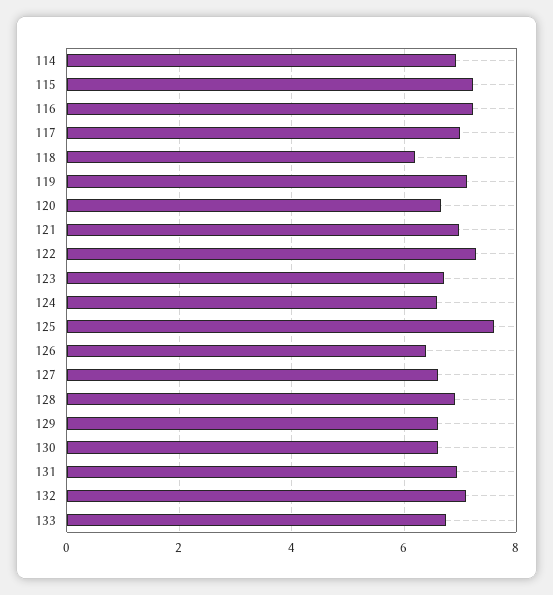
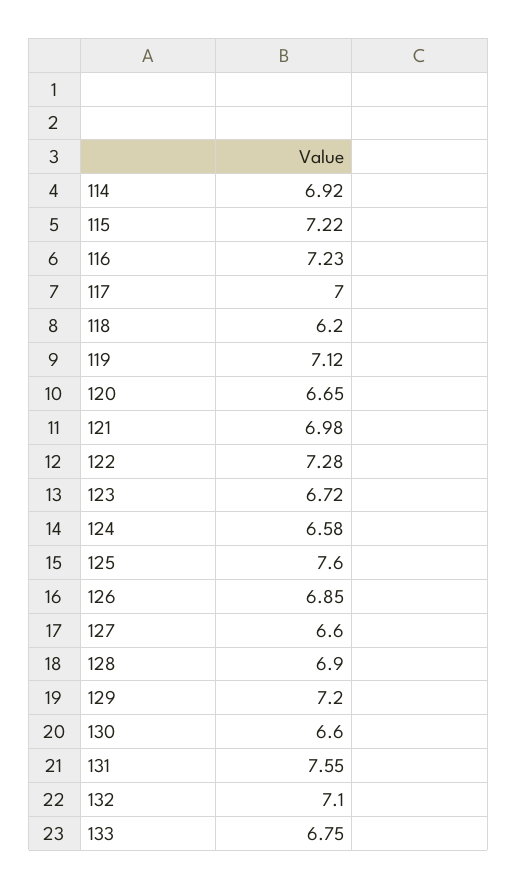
  {
    "114": 6.92,
    "115": 7.22,
    "116": 7.23,
    "117": 7,
    "118": 6.2,
    "119": 7.12,
    "120": 6.65,
    "121": 6.98,
    "122": 7.28,
    "123": 6.72,
    "124": 6.58,
    "125": 7.6,
-   "126": 6.4,
+   "126": 6.85,
    "127": 6.6,
    "128": 6.9,
-   "129": 6.6,
+   "129": 7.2,
    "130": 6.6,
-   "131": 7,
+   "131": 7.55,
    "132": 7.1,
    "133": 6.75
  }

